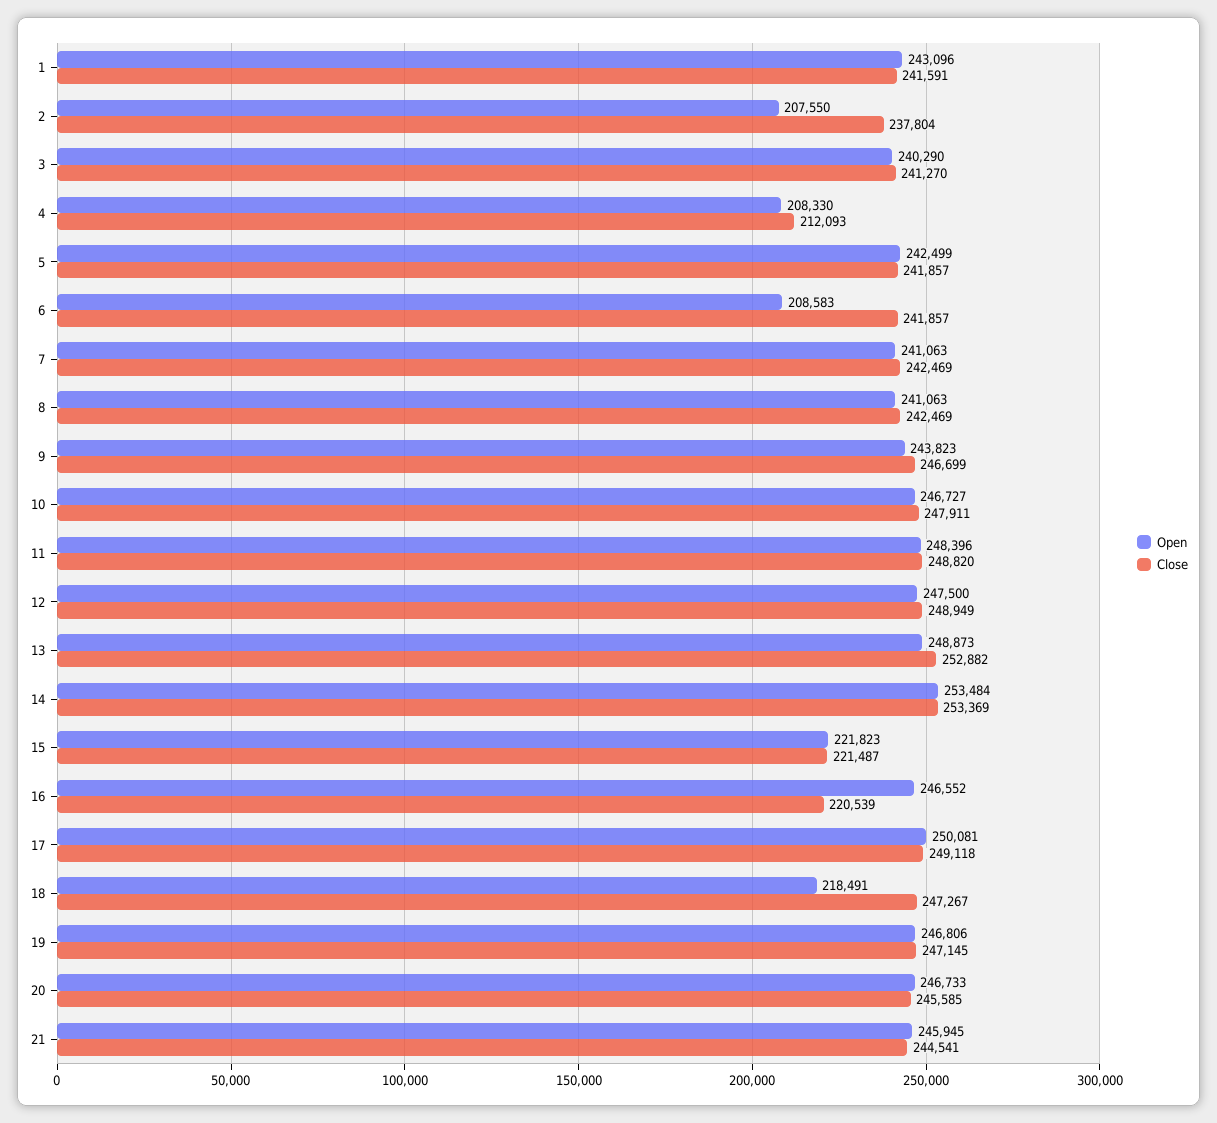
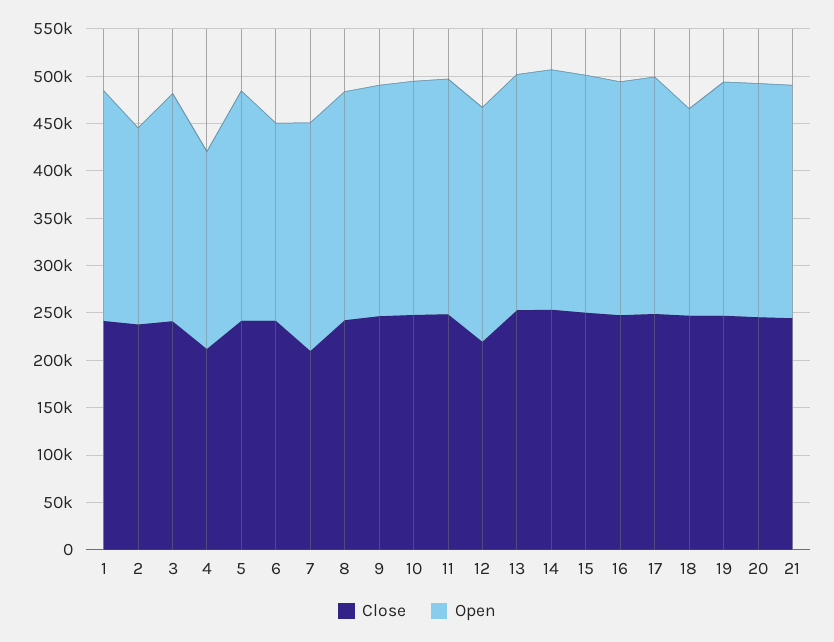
  {
    "Open": {
      "1": 243096,
      "2": 207550,
      "3": 240290,
      "4": 208330,
      "5": 242499,
      "6": 208583,
      "7": 241063,
      "8": 241063,
      "9": 243823,
      "10": 246727,
      "11": 248396,
      "12": 247500,
      "13": 248873,
      "14": 253484,
-     "15": 221823,
+     "15": 250000,
      "16": 246552,
      "17": 250081,
      "18": 218491,
      "19": 246806,
      "20": 246733,
      "21": 245945
    },
    "Close": {
      "1": 241591,
      "2": 237804,
      "3": 241270,
      "4": 212093,
      "5": 241857,
      "6": 241857,
-     "7": 242469,
+     "7": 210000,
      "8": 242469,
      "9": 246699,
      "10": 247911,
      "11": 248820,
-     "12": 248949,
+     "12": 220000,
      "13": 252882,
      "14": 253369,
-     "15": 221487,
+     "15": 250000,
-     "16": 220539,
+     "16": 250000,
      "17": 249118,
      "18": 247267,
      "19": 247145,
      "20": 245585,
      "21": 244541
    }
  }

